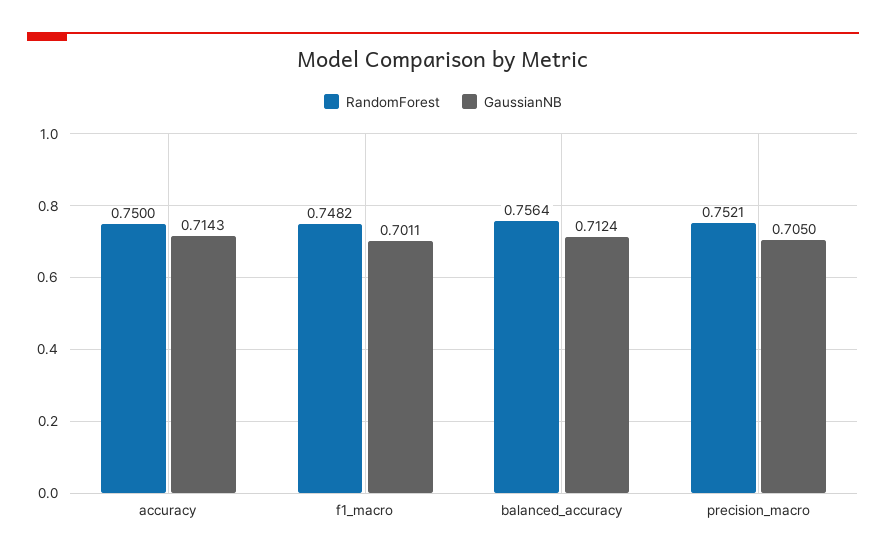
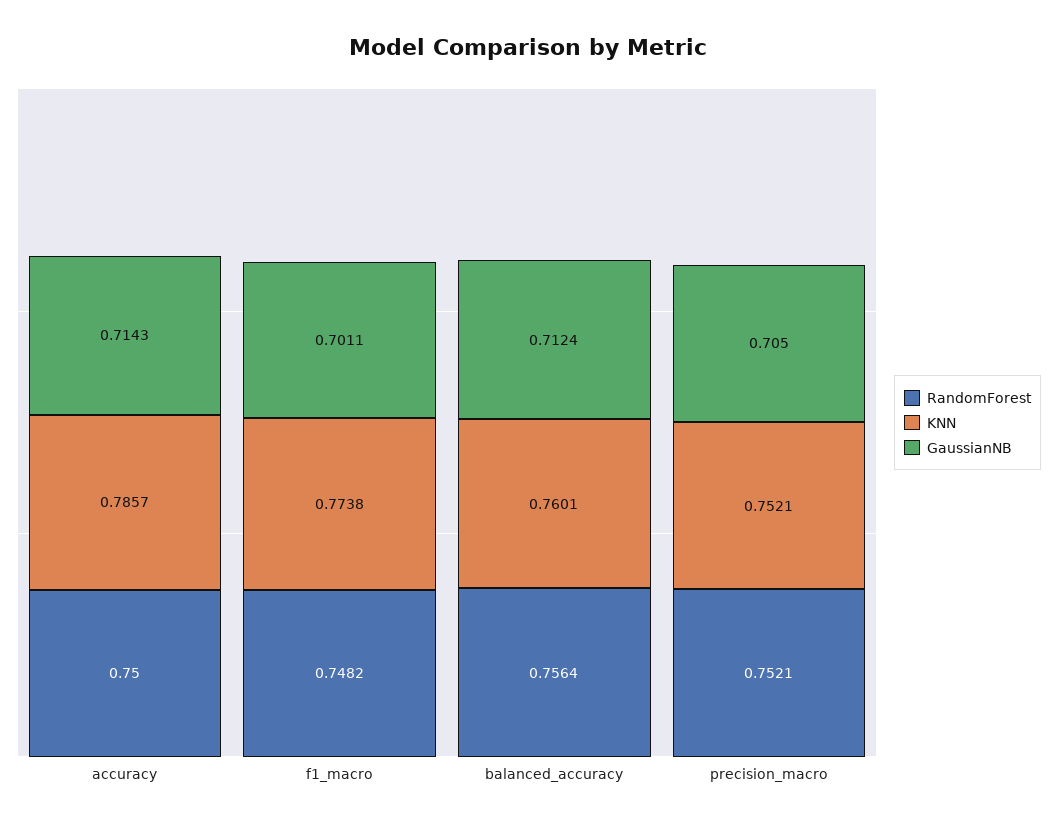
  {
    "RandomForest": {
      "accuracy": 0.75,
      "f1_macro": 0.7482,
      "balanced_accuracy": 0.7564,
      "precision_macro": 0.7521
    },
    "GaussianNB": {
      "accuracy": 0.7143,
      "f1_macro": 0.7011,
      "balanced_accuracy": 0.7124,
      "precision_macro": 0.705
-   }
+   },
+   "KNN": {
+     "accuracy": 0.7857,
+     "f1_macro": 0.7738,
+     "balanced_accuracy": 0.7601,
+     "precision_macro": 0.7521
+   }
  }

